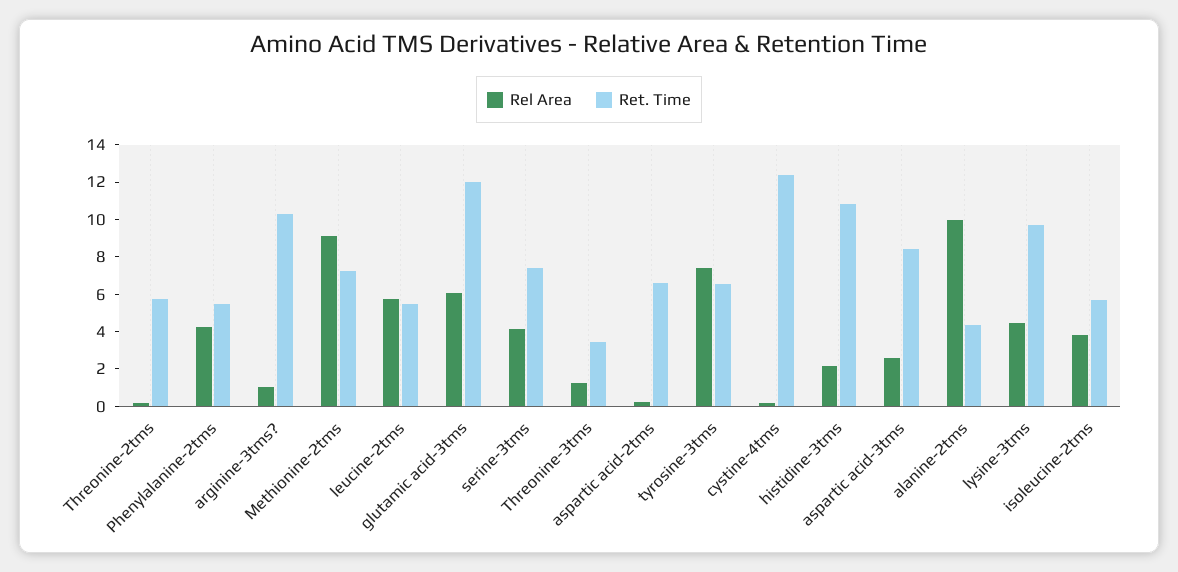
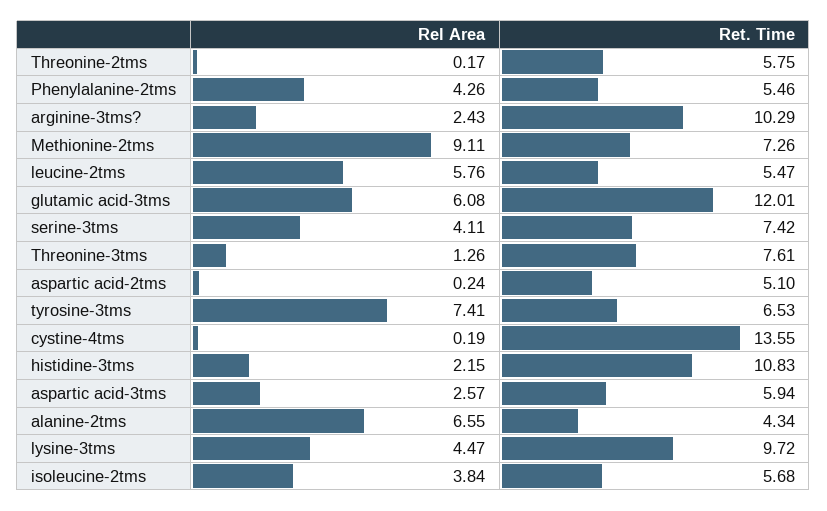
  {
    "Rel Area": {
      "Threonine-2tms": 0.17,
      "Phenylalanine-2tms": 4.26,
-     "arginine-3tms?": 1,
+     "arginine-3tms?": 2.43,
      "Methionine-2tms": 9.11,
      "leucine-2tms": 5.76,
      "glutamic acid-3tms": 6.08,
      "serine-3tms": 4.11,
      "Threonine-3tms": 1.26,
      "aspartic acid-2tms": 0.24,
      "tyrosine-3tms": 7.41,
      "cystine-4tms": 0.19,
      "histidine-3tms": 2.15,
      "aspartic acid-3tms": 2.57,
-     "alanine-2tms": 10,
+     "alanine-2tms": 6.55,
      "lysine-3tms": 4.47,
      "isoleucine-2tms": 3.84
    },
    "Ret. Time": {
      "Threonine-2tms": 5.75,
      "Phenylalanine-2tms": 5.46,
      "arginine-3tms?": 10.29,
      "Methionine-2tms": 7.26,
      "leucine-2tms": 5.47,
      "glutamic acid-3tms": 12.01,
      "serine-3tms": 7.42,
-     "Threonine-3tms": 3.5,
+     "Threonine-3tms": 7.61,
-     "aspartic acid-2tms": 6.5,
+     "aspartic acid-2tms": 5.1,
      "tyrosine-3tms": 6.53,
-     "cystine-4tms": 12.5,
+     "cystine-4tms": 13.55,
      "histidine-3tms": 10.83,
-     "aspartic acid-3tms": 8.5,
+     "aspartic acid-3tms": 5.94,
      "alanine-2tms": 4.34,
      "lysine-3tms": 9.72,
      "isoleucine-2tms": 5.68
    }
  }

